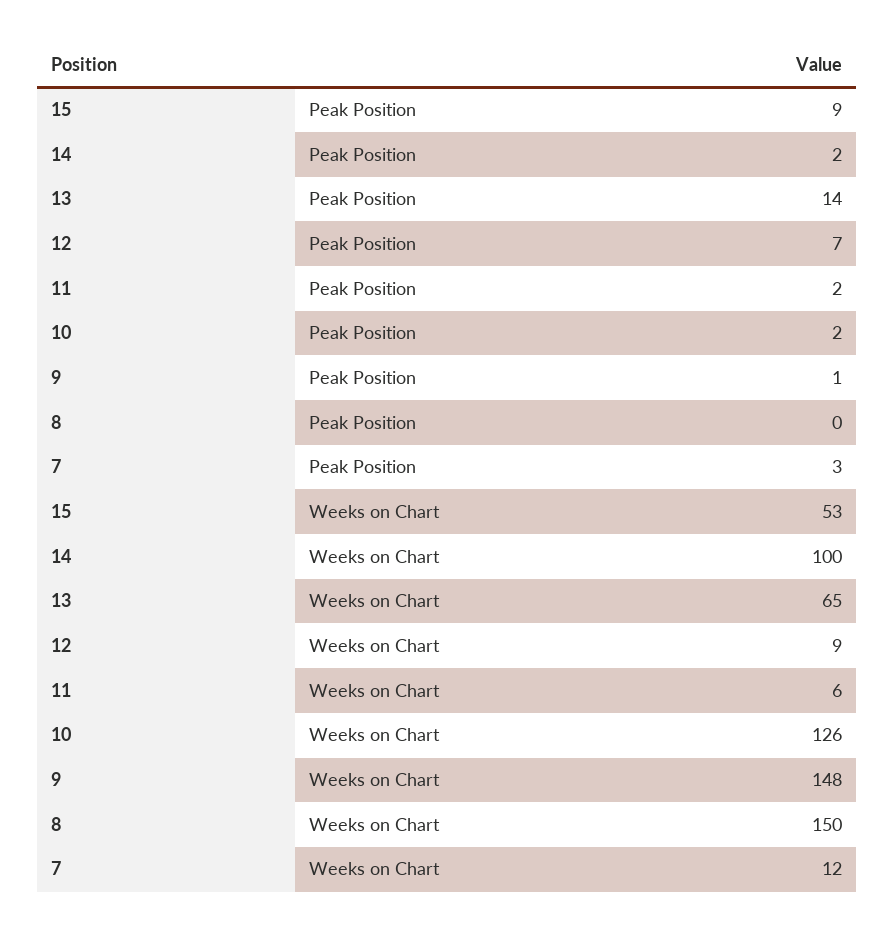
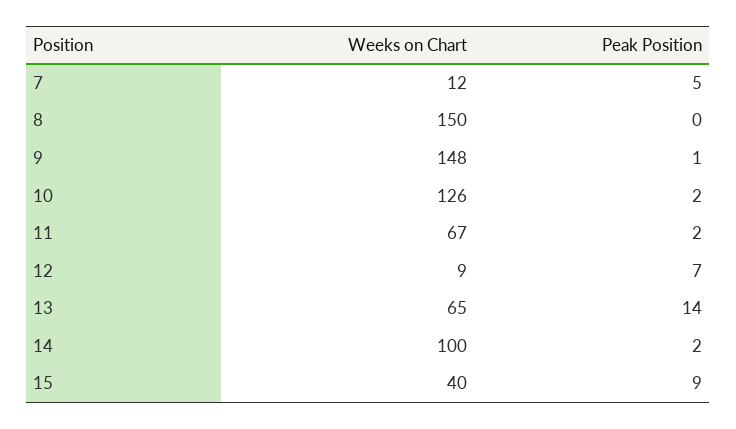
  {
    "15": {
      "Peak Position": 9,
-     "Weeks on Chart": 53
+     "Weeks on Chart": 40
    },
    "14": {
      "Peak Position": 2,
      "Weeks on Chart": 100
    },
    "13": {
      "Peak Position": 14,
      "Weeks on Chart": 65
    },
    "12": {
      "Peak Position": 7,
      "Weeks on Chart": 9
    },
    "11": {
      "Peak Position": 2,
-     "Weeks on Chart": 6
+     "Weeks on Chart": 67
    },
    "10": {
      "Peak Position": 2,
      "Weeks on Chart": 126
    },
    "9": {
      "Peak Position": 1,
      "Weeks on Chart": 148
    },
    "8": {
      "Peak Position": 0,
      "Weeks on Chart": 150
    },
    "7": {
-     "Peak Position": 3,
+     "Peak Position": 5,
      "Weeks on Chart": 12
    }
  }

